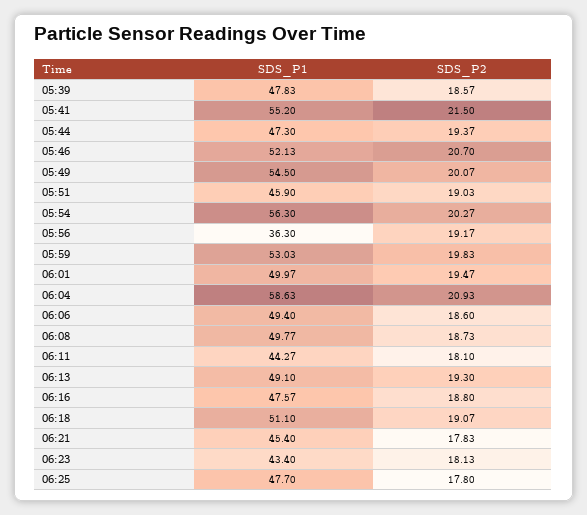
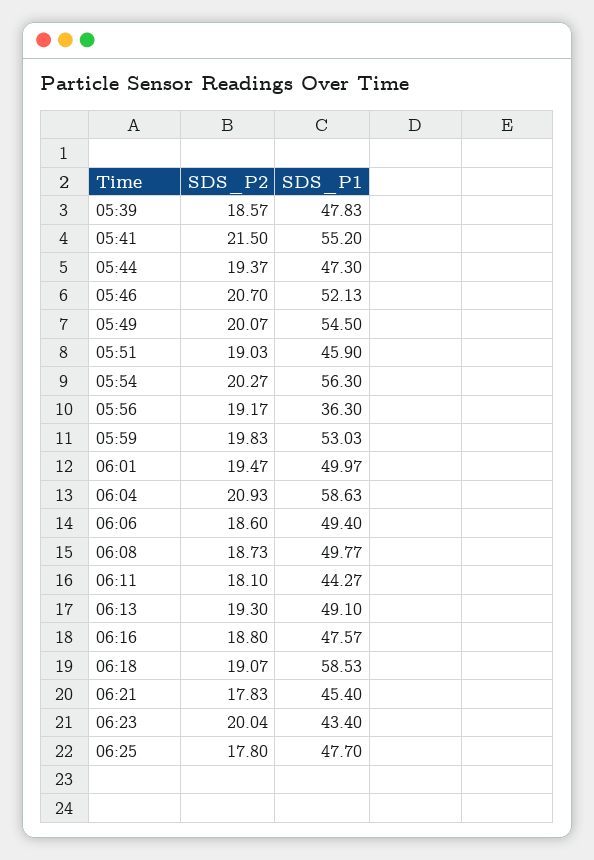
  {
    "SDS_P1": {
      "05:39": 47.83,
      "05:41": 55.2,
      "05:44": 47.3,
      "05:46": 52.13,
      "05:49": 54.5,
      "05:51": 45.9,
      "05:54": 56.3,
      "05:56": 36.3,
      "05:59": 53.03,
      "06:01": 49.97,
      "06:04": 58.63,
      "06:06": 49.4,
      "06:08": 49.77,
      "06:11": 44.27,
      "06:13": 49.1,
      "06:16": 47.57,
-     "06:18": 51.1,
+     "06:18": 58.53,
      "06:21": 45.4,
      "06:23": 43.4,
      "06:25": 47.7
    },
    "SDS_P2": {
      "05:39": 18.57,
      "05:41": 21.5,
      "05:44": 19.37,
      "05:46": 20.7,
      "05:49": 20.07,
      "05:51": 19.03,
      "05:54": 20.27,
      "05:56": 19.17,
      "05:59": 19.83,
      "06:01": 19.47,
      "06:04": 20.93,
      "06:06": 18.6,
      "06:08": 18.73,
      "06:11": 18.1,
      "06:13": 19.3,
      "06:16": 18.8,
      "06:18": 19.07,
      "06:21": 17.83,
-     "06:23": 18.13,
+     "06:23": 20.04,
      "06:25": 17.8
    }
  }

